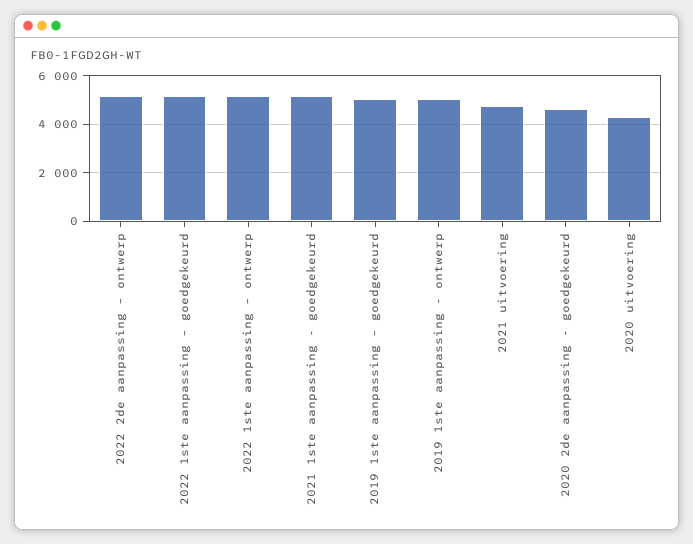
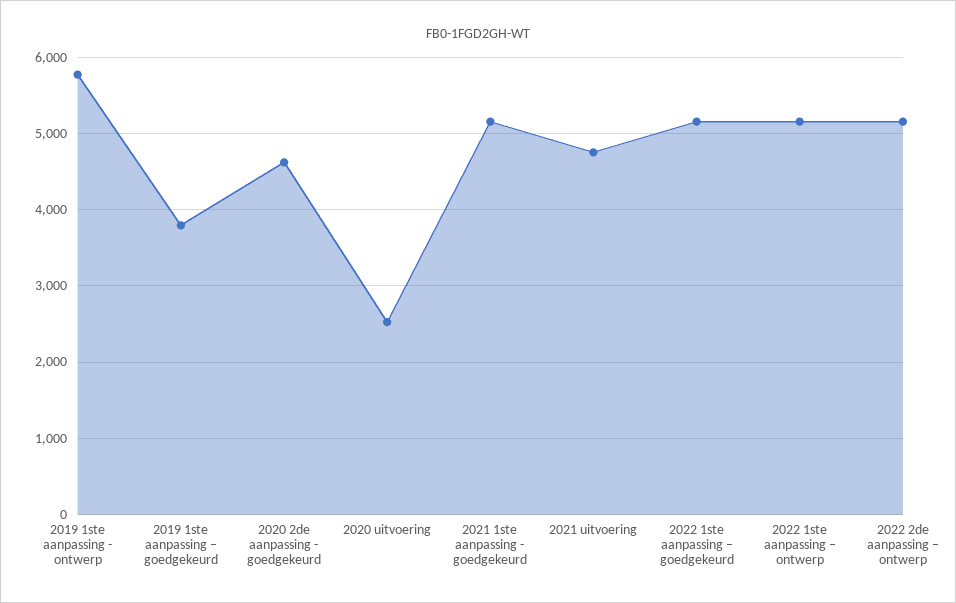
  {
    "2022 2de aanpassing – ontwerp": 5200,
    "2022 1ste aanpassing – goedgekeurd": 5200,
    "2022 1ste aanpassing – ontwerp": 5200,
    "2021 1ste aanpassing - goedgekeurd": 5200,
-   "2019 1ste aanpassing – goedgekeurd": 5000,
+   "2019 1ste aanpassing – goedgekeurd": 3800,
-   "2019 1ste aanpassing - ontwerp": 5000,
+   "2019 1ste aanpassing - ontwerp": 5800,
    "2021 uitvoering": 4800,
    "2020 2de aanpassing - goedgekeurd": 4600,
-   "2020 uitvoering": 4250
+   "2020 uitvoering": 2500
  }

